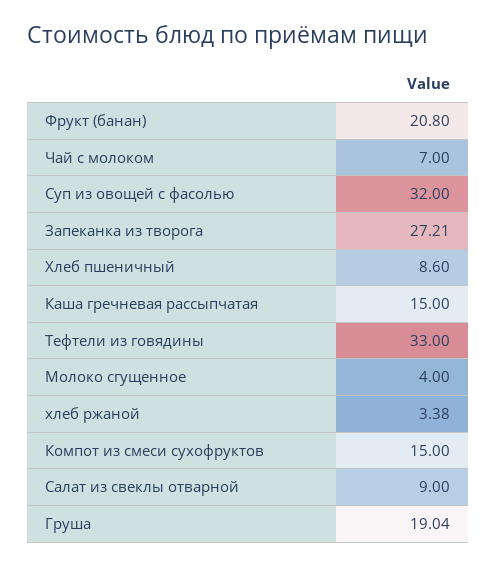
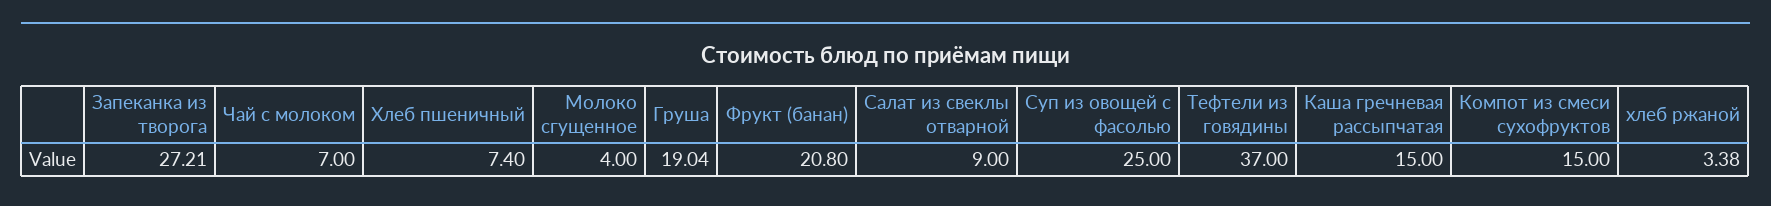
  {
    "Фрукт (банан)": 20.8,
    "Чай с молоком": 7,
-   "Суп из овощей с фасолью": 32,
+   "Суп из овощей с фасолью": 25,
    "Запеканка из творога": 27.21,
-   "Хлеб пшеничный": 8.6,
+   "Хлеб пшеничный": 7.4,
    "Каша гречневая рассыпчатая": 15,
-   "Тефтели из говядины": 33,
+   "Тефтели из говядины": 37,
    "Молоко сгущенное": 4,
    "хлеб ржаной": 3.38,
    "Компот из смеси сухофруктов": 15,
    "Салат из свеклы отварной": 9,
    "Груша": 19.04
  }

